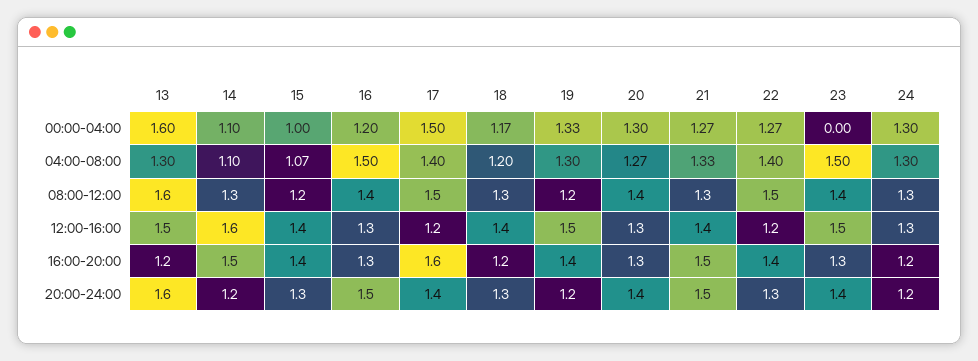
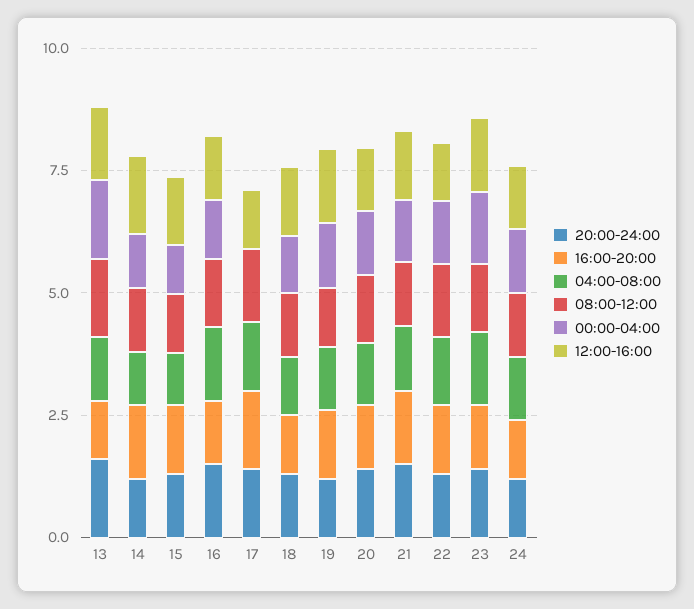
  {
    "00:00-04:00": {
      "13": 1.6,
      "14": 1.1,
      "15": 1,
      "16": 1.2,
-     "17": 1.5,
+     "17": 0,
      "18": 1.17,
      "19": 1.33,
      "20": 1.3,
      "21": 1.27,
      "22": 1.27,
-     "23": 0,
+     "23": 1.5,
      "24": 1.3
    },
    "04:00-08:00": {
      "13": 1.3,
      "14": 1.1,
      "15": 1.07,
      "16": 1.5,
      "17": 1.4,
      "18": 1.2,
      "19": 1.3,
      "20": 1.27,
      "21": 1.33,
      "22": 1.4,
      "23": 1.5,
      "24": 1.3
    },
    "08:00-12:00": {
      "13": 1.6,
      "14": 1.3,
      "15": 1.2,
      "16": 1.4,
      "17": 1.5,
      "18": 1.3,
      "19": 1.2,
      "20": 1.4,
      "21": 1.3,
      "22": 1.5,
      "23": 1.4,
      "24": 1.3
    },
    "12:00-16:00": {
      "13": 1.5,
      "14": 1.6,
      "15": 1.4,
      "16": 1.3,
      "17": 1.2,
      "18": 1.4,
      "19": 1.5,
      "20": 1.3,
      "21": 1.4,
      "22": 1.2,
      "23": 1.5,
      "24": 1.3
    },
    "16:00-20:00": {
      "13": 1.2,
      "14": 1.5,
      "15": 1.4,
      "16": 1.3,
      "17": 1.6,
      "18": 1.2,
      "19": 1.4,
      "20": 1.3,
      "21": 1.5,
      "22": 1.4,
      "23": 1.3,
      "24": 1.2
    },
    "20:00-24:00": {
      "13": 1.6,
      "14": 1.2,
      "15": 1.3,
      "16": 1.5,
      "17": 1.4,
      "18": 1.3,
      "19": 1.2,
      "20": 1.4,
      "21": 1.5,
      "22": 1.3,
      "23": 1.4,
      "24": 1.2
    }
  }

